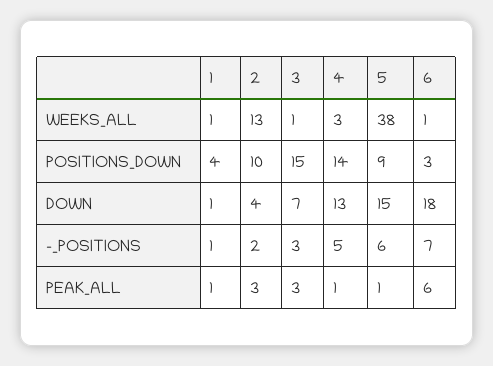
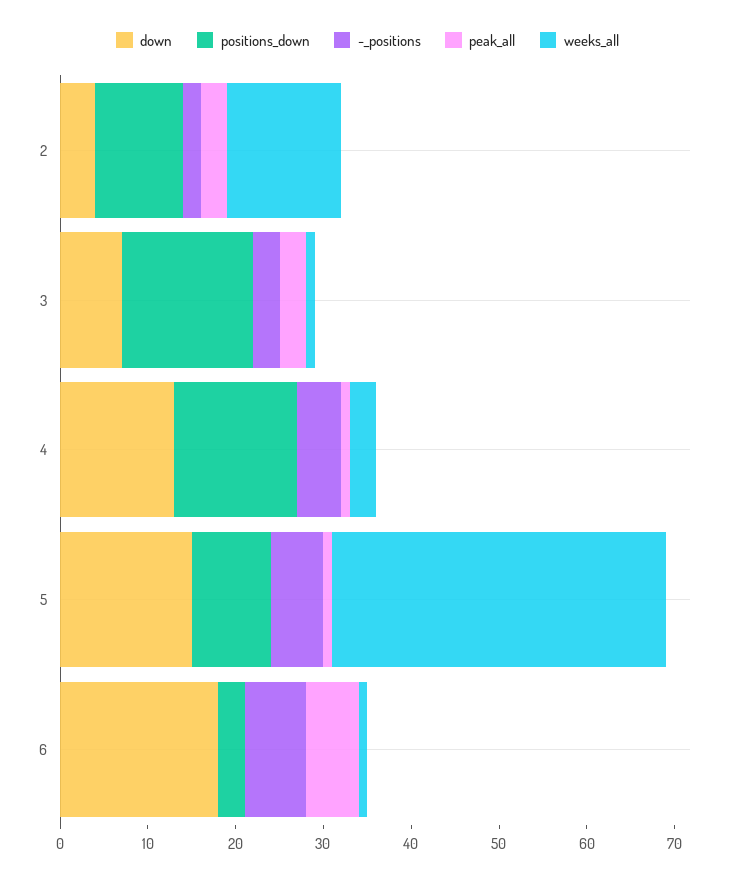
  {
    "WEEKS_ALL": {
-     "1": 1,
      "2": 13,
      "3": 1,
      "4": 3,
      "5": 38,
      "6": 1
    },
    "POSITIONS_DOWN": {
-     "1": 4,
      "2": 10,
      "3": 15,
      "4": 14,
      "5": 9,
      "6": 3
    },
    "DOWN": {
-     "1": 1,
      "2": 4,
      "3": 7,
      "4": 13,
      "5": 15,
      "6": 18
    },
    "-_POSITIONS": {
-     "1": 1,
      "2": 2,
      "3": 3,
      "4": 5,
      "5": 6,
      "6": 7
    },
    "PEAK_ALL": {
-     "1": 1,
      "2": 3,
      "3": 3,
      "4": 1,
      "5": 1,
      "6": 6
    }
  }

